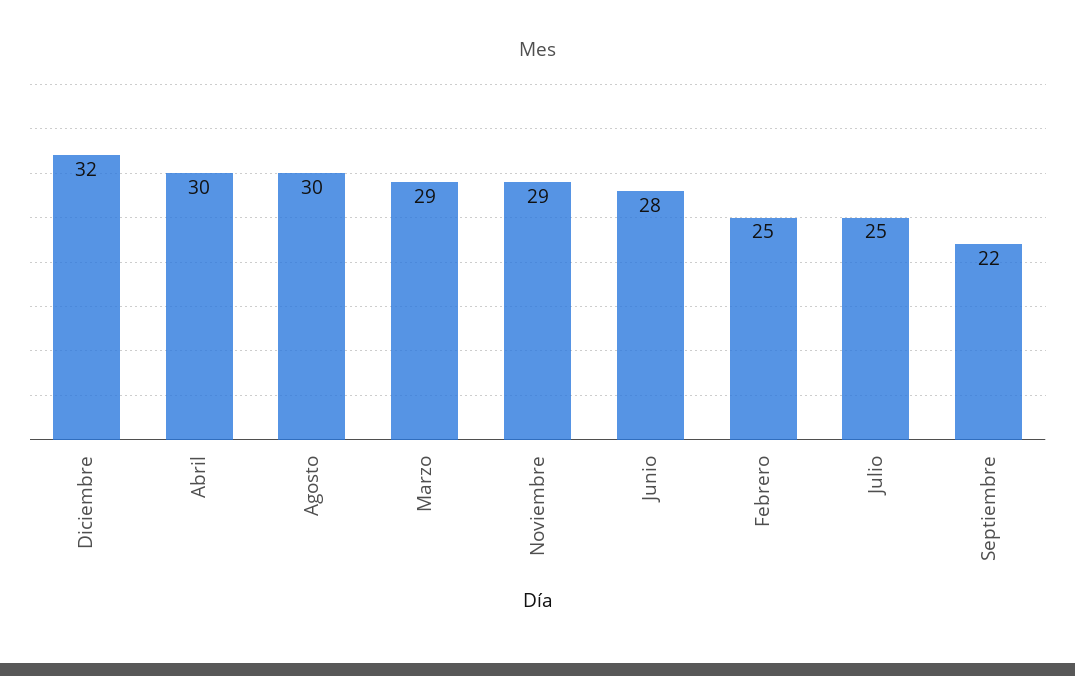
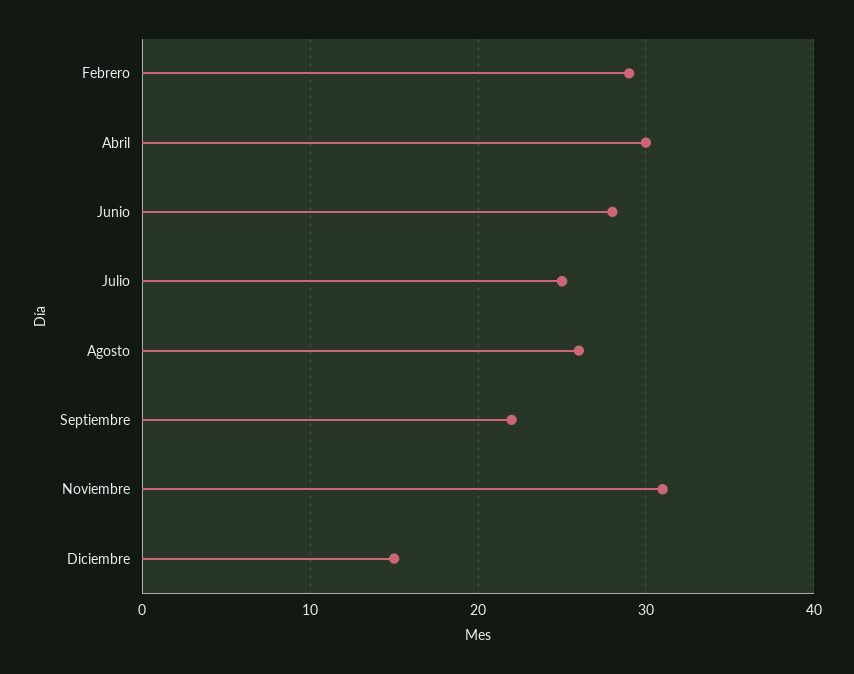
  {
-   "Diciembre": 32,
+   "Diciembre": 15,
    "Abril": 30,
-   "Agosto": 30,
+   "Agosto": 26,
-   "Marzo": 29,
-   "Noviembre": 29,
+   "Noviembre": 31,
    "Junio": 28,
-   "Febrero": 25,
+   "Febrero": 29,
    "Julio": 25,
    "Septiembre": 22
  }

